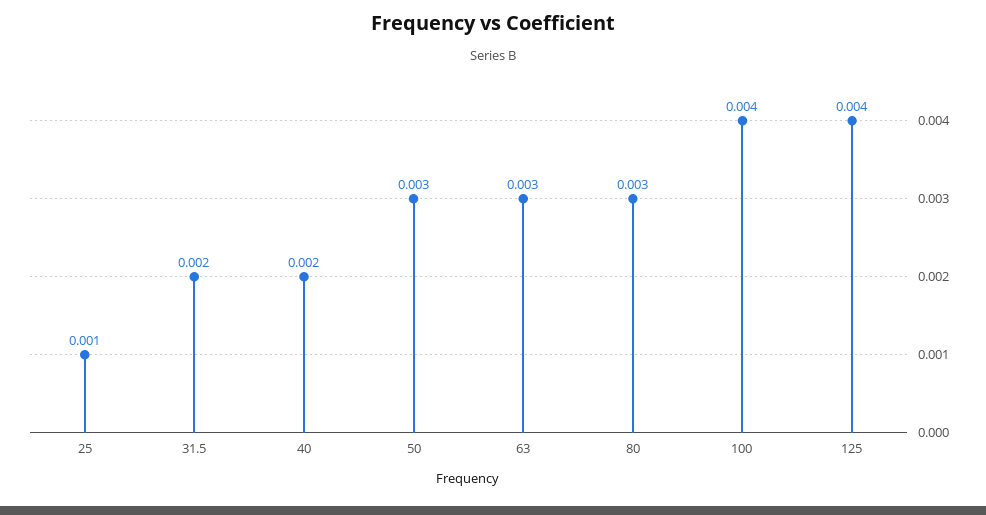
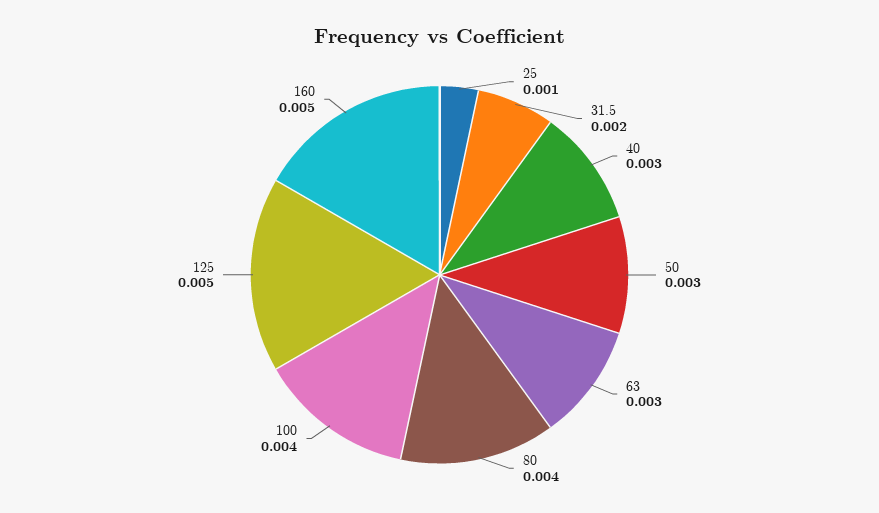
  {
    "25": 0.001,
    "31.5": 0.002,
-   "40": 0.002,
+   "40": 0.003,
    "50": 0.003,
    "63": 0.003,
-   "80": 0.003,
+   "80": 0.004,
    "100": 0.004,
-   "125": 0.004
+   "125": 0.005,
+   "160": 0.005
  }

